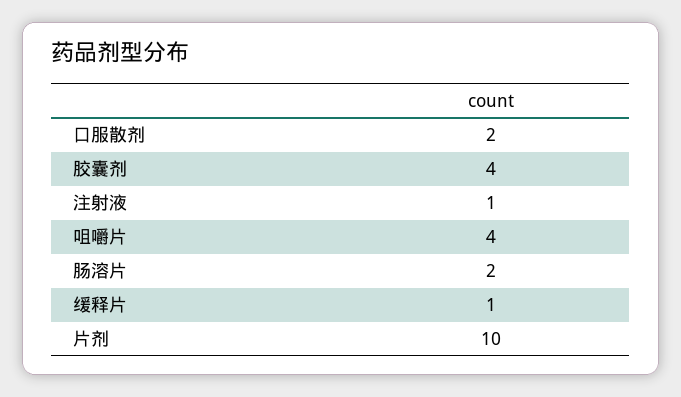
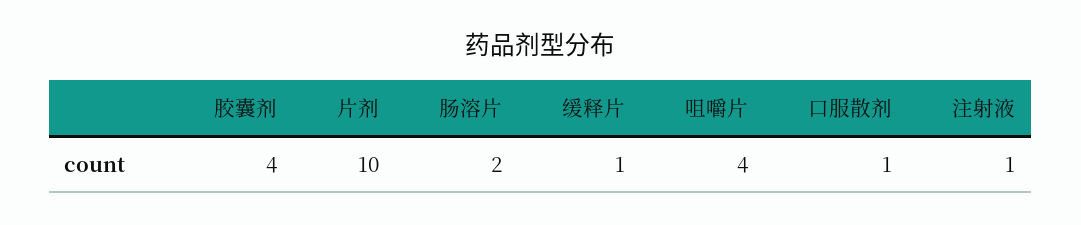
  {
-   "口服散剂": 2,
+   "口服散剂": 1,
    "胶囊剂": 4,
    "注射液": 1,
    "咀嚼片": 4,
    "肠溶片": 2,
    "缓释片": 1,
    "片剂": 10
  }

